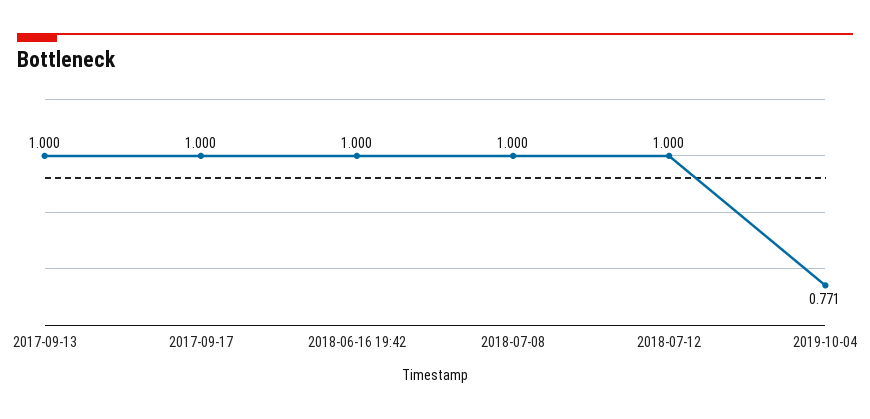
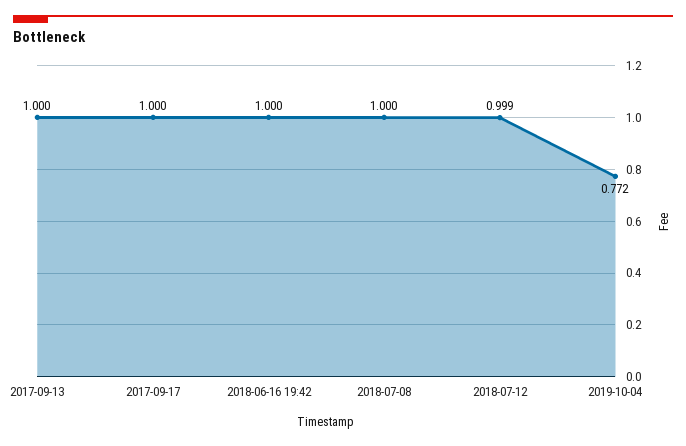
  {
    "2017-09-13": 1,
    "2017-09-17": 1,
    "2018-06-16 19:42": 1,
    "2018-07-08": 1,
-   "2018-07-12": 1,
+   "2018-07-12": 0.999,
-   "2019-10-04": 0.771
+   "2019-10-04": 0.772
  }

